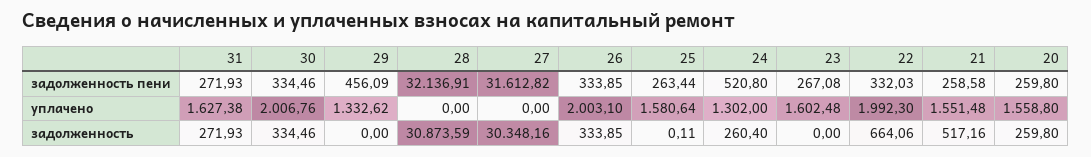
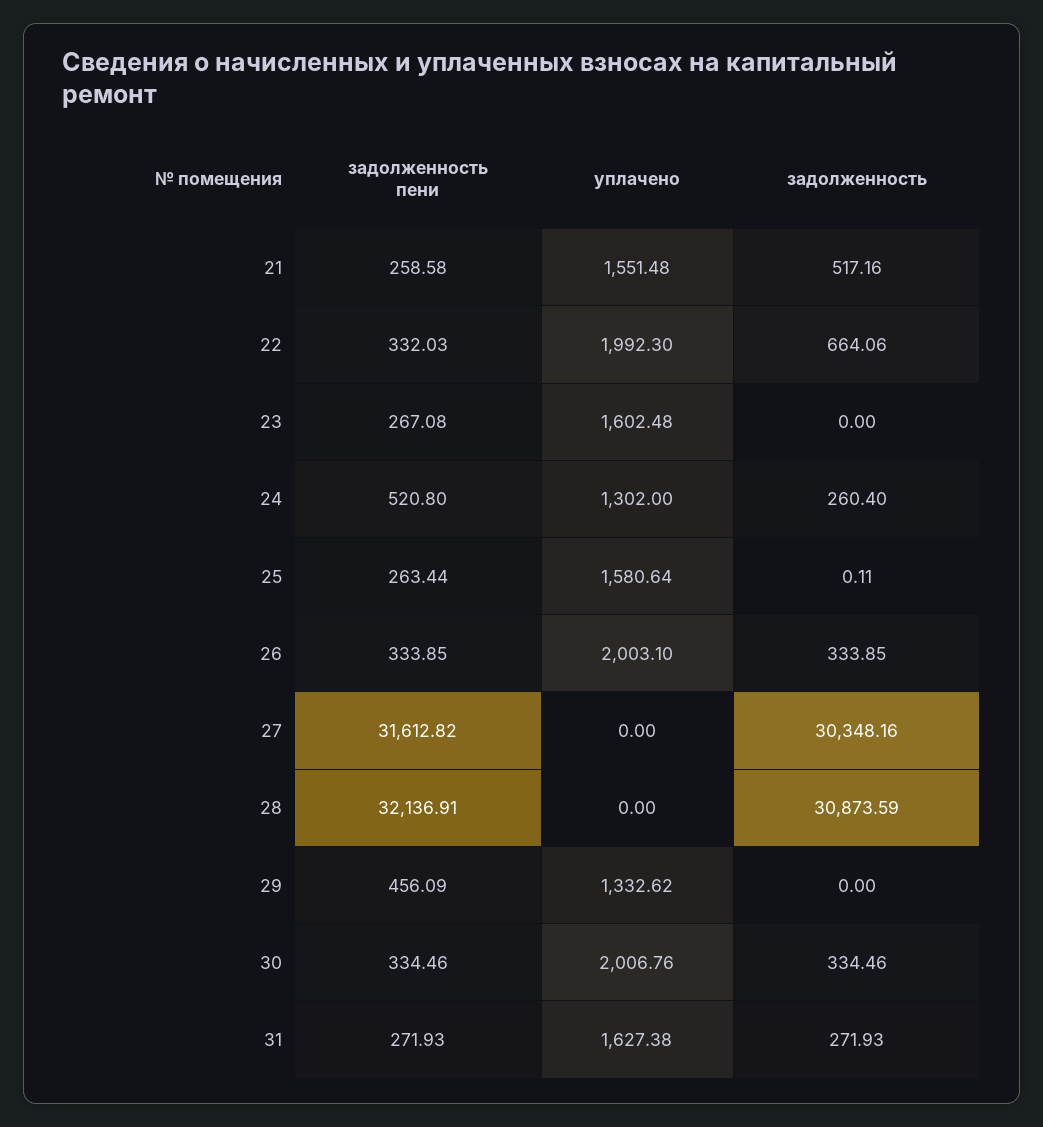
  {
    "31": {
      "задолженность пени": 271.93,
      "уплачено": 1627.38,
      "задолженность": 271.93
    },
    "30": {
      "задолженность пени": 334.46,
      "уплачено": 2006.76,
      "задолженность": 334.46
    },
    "29": {
      "задолженность пени": 456.09,
      "уплачено": 1332.62,
      "задолженность": 0
    },
    "28": {
      "задолженность пени": 32136.91,
      "уплачено": 0,
      "задолженность": 30873.59
    },
    "27": {
      "задолженность пени": 31612.82,
      "уплачено": 0,
      "задолженность": 30348.16
    },
    "26": {
      "задолженность пени": 333.85,
      "уплачено": 2003.1,
      "задолженность": 333.85
    },
    "25": {
      "задолженность пени": 263.44,
      "уплачено": 1580.64,
      "задолженность": 0.11
    },
    "24": {
      "задолженность пени": 520.8,
      "уплачено": 1302,
      "задолженность": 260.4
    },
    "23": {
      "задолженность пени": 267.08,
      "уплачено": 1602.48,
      "задолженность": 0
    },
    "22": {
      "задолженность пени": 332.03,
      "уплачено": 1992.3,
      "задолженность": 664.06
    },
    "21": {
      "задолженность пени": 258.58,
      "уплачено": 1551.48,
      "задолженность": 517.16
-   },
+   }
-   "20": {
-     "задолженность пени": 259.8,
-     "уплачено": 1558.8,
-     "задолженность": 259.8
-   }
  }

